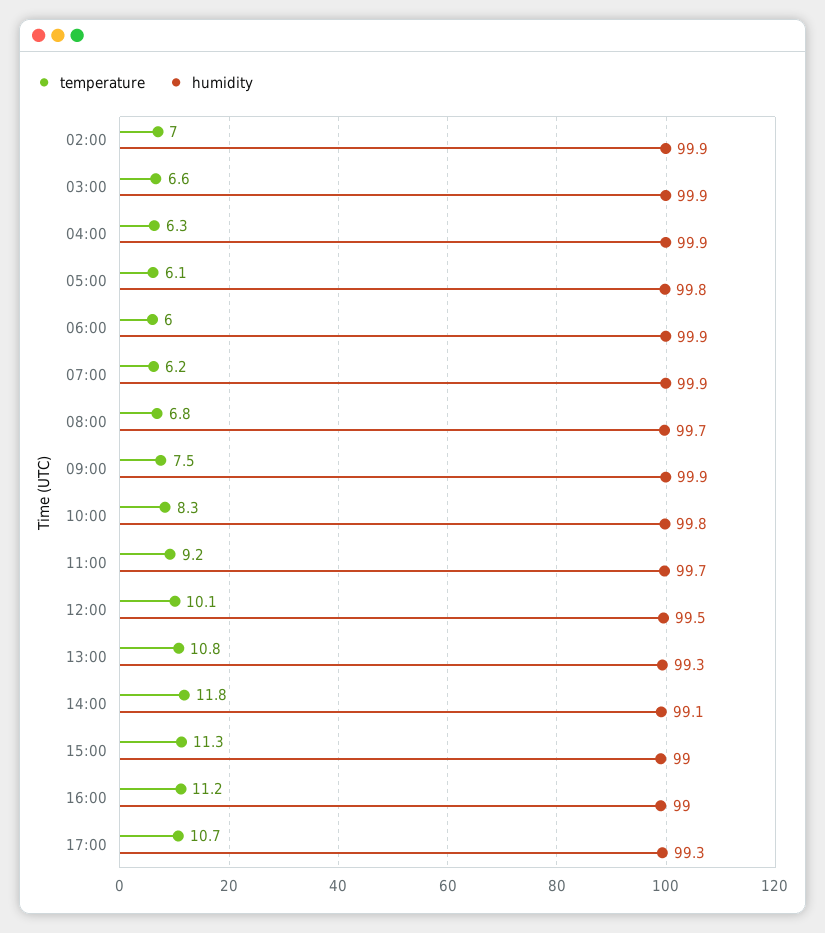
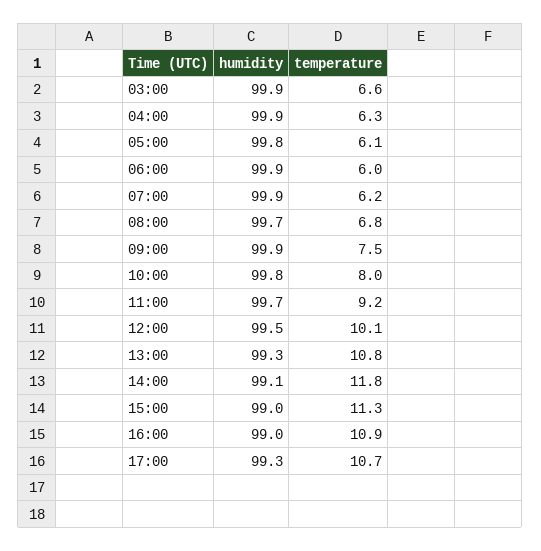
  {
    "temperature": {
-     "02:00": 7,
      "03:00": 6.6,
      "04:00": 6.3,
      "05:00": 6.1,
      "06:00": 6,
      "07:00": 6.2,
      "08:00": 6.8,
      "09:00": 7.5,
-     "10:00": 8.3,
+     "10:00": 8,
      "11:00": 9.2,
      "12:00": 10.1,
      "13:00": 10.8,
      "14:00": 11.8,
      "15:00": 11.3,
-     "16:00": 11.2,
+     "16:00": 10.9,
      "17:00": 10.7
    },
    "humidity": {
-     "02:00": 99.9,
      "03:00": 99.9,
      "04:00": 99.9,
      "05:00": 99.8,
      "06:00": 99.9,
      "07:00": 99.9,
      "08:00": 99.7,
      "09:00": 99.9,
      "10:00": 99.8,
      "11:00": 99.7,
      "12:00": 99.5,
      "13:00": 99.3,
      "14:00": 99.1,
      "15:00": 99,
      "16:00": 99,
      "17:00": 99.3
    }
  }

